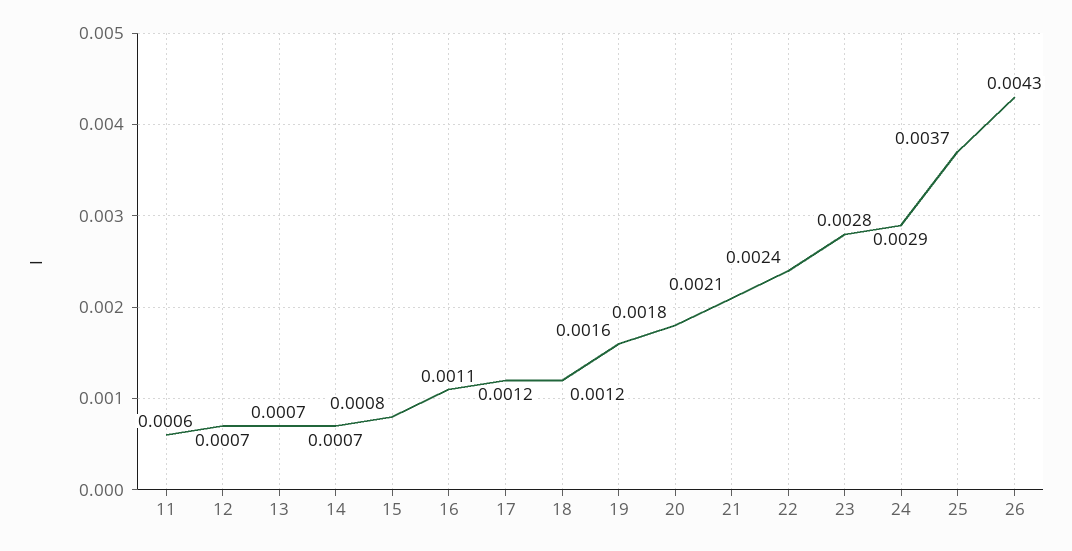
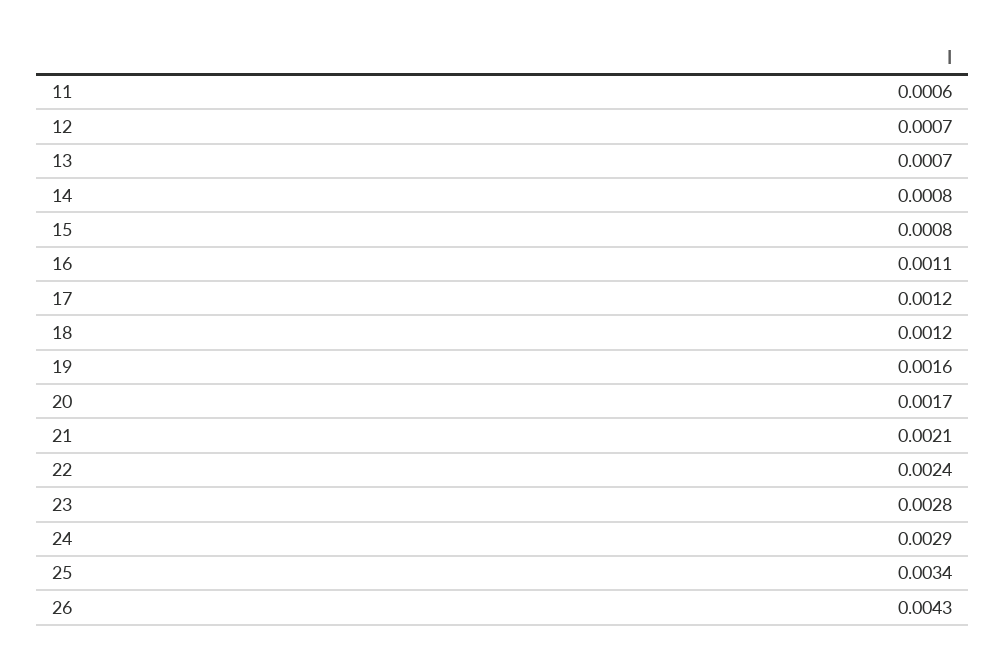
  {
    "11": 0.0006,
    "12": 0.0007,
    "13": 0.0007,
-   "14": 0.0007,
+   "14": 0.0008,
    "15": 0.0008,
    "16": 0.0011,
    "17": 0.0012,
    "18": 0.0012,
    "19": 0.0016,
-   "20": 0.0018,
+   "20": 0.0017,
    "21": 0.0021,
    "22": 0.0024,
    "23": 0.0028,
    "24": 0.0029,
-   "25": 0.0037,
+   "25": 0.0034,
    "26": 0.0043
  }

